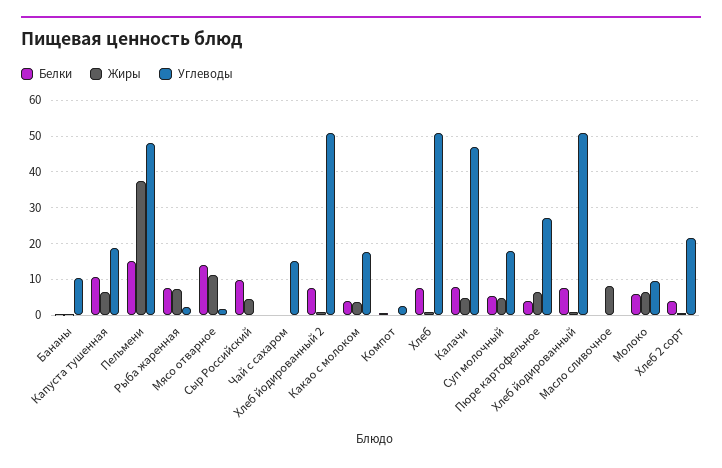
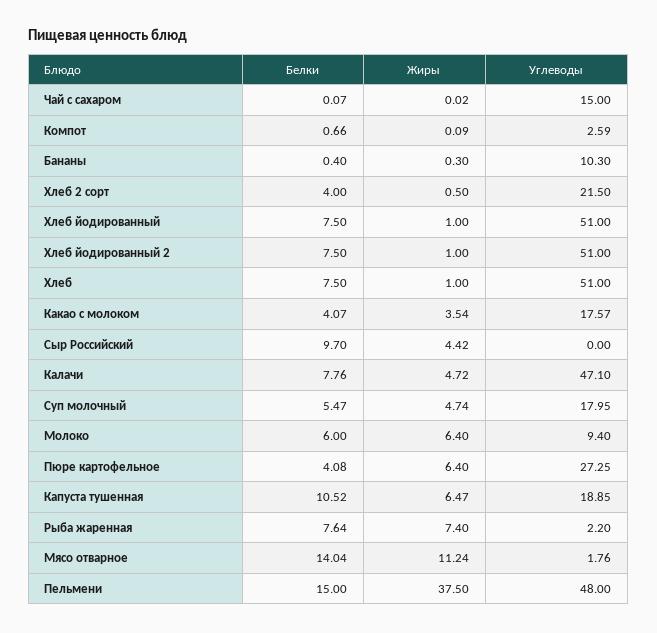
  {
    "Белки": {
      "Бананы": 0.4,
      "Капуста тушенная": 10.52,
      "Пельмени": 15,
      "Рыба жаренная": 7.64,
      "Мясо отварное": 14.04,
      "Сыр Российский": 9.7,
      "Чай с сахаром": 0.07,
      "Хлеб йодированный 2": 7.5,
      "Какао с молоком": 4.07,
      "Компот": 0.66,
      "Хлеб": 7.5,
      "Калачи": 7.76,
      "Суп молочный": 5.47,
      "Пюре картофельное": 4.08,
      "Хлеб йодированный": 7.5,
-     "Масло сливочное": 0,
      "Молоко": 6,
      "Хлеб 2 сорт": 4
    },
    "Жиры": {
      "Бананы": 0.3,
      "Капуста тушенная": 6.47,
      "Пельмени": 37.5,
      "Рыба жаренная": 7.4,
      "Мясо отварное": 11.24,
      "Сыр Российский": 4.42,
      "Чай с сахаром": 0.02,
      "Хлеб йодированный 2": 1,
      "Какао с молоком": 3.54,
      "Компот": 0.09,
      "Хлеб": 1,
      "Калачи": 4.72,
      "Суп молочный": 4.74,
      "Пюре картофельное": 6.4,
      "Хлеб йодированный": 1,
-     "Масло сливочное": 8,
      "Молоко": 6.4,
      "Хлеб 2 сорт": 0.5
    },
    "Углеводы": {
      "Бананы": 10.3,
      "Капуста тушенная": 18.85,
      "Пельмени": 48,
      "Рыба жаренная": 2.2,
      "Мясо отварное": 1.76,
      "Сыр Российский": 0,
      "Чай с сахаром": 15,
      "Хлеб йодированный 2": 51,
      "Какао с молоком": 17.57,
      "Компот": 2.59,
      "Хлеб": 51,
      "Калачи": 47.1,
      "Суп молочный": 17.95,
      "Пюре картофельное": 27.25,
      "Хлеб йодированный": 51,
-     "Масло сливочное": 0,
      "Молоко": 9.4,
      "Хлеб 2 сорт": 21.5
    }
  }

